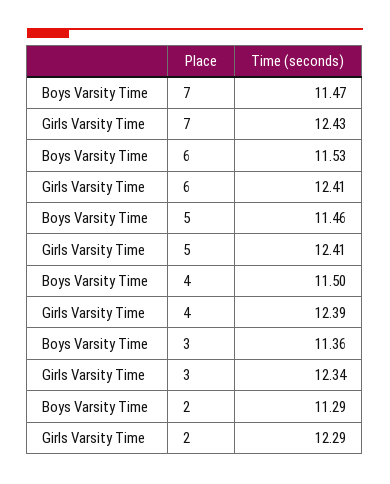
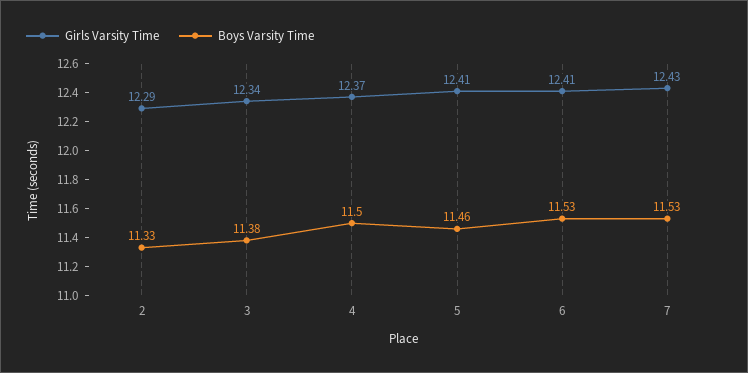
  {
    "Boys Varsity Time": {
-     "7": 11.47,
+     "7": 11.53,
      "6": 11.53,
      "5": 11.46,
      "4": 11.5,
-     "3": 11.36,
+     "3": 11.38,
-     "2": 11.29
+     "2": 11.33
    },
    "Girls Varsity Time": {
      "7": 12.43,
      "6": 12.41,
      "5": 12.41,
-     "4": 12.39,
+     "4": 12.37,
      "3": 12.34,
      "2": 12.29
    }
  }

